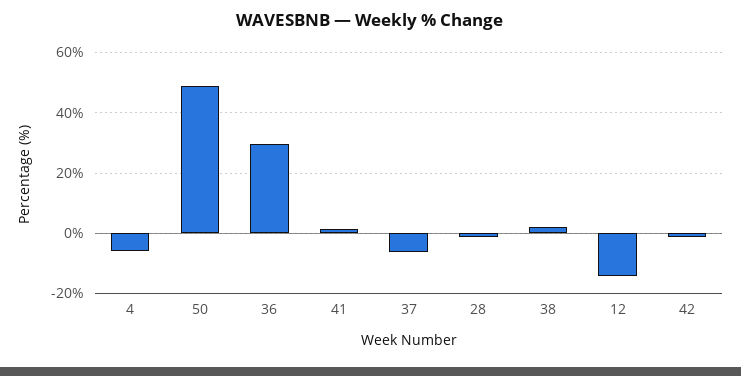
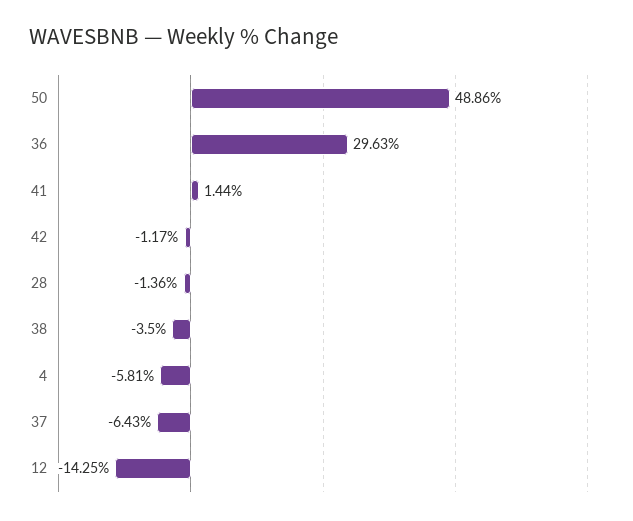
  {
    "4": -5.81,
    "50": 48.86,
    "36": 29.63,
    "41": 1.44,
    "37": -6.43,
    "28": -1.36,
-   "38": 2,
+   "38": -3.5,
    "12": -14.25,
    "42": -1.17
  }

